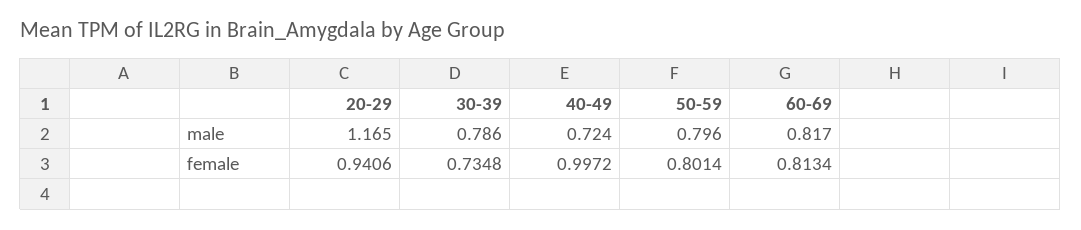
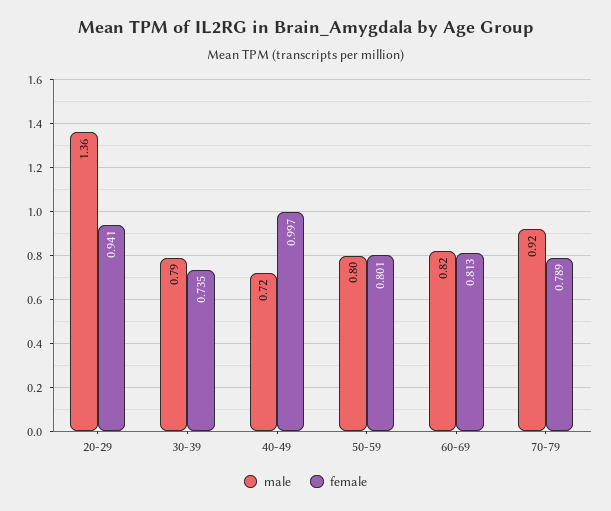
  {
    "male": {
-     "20-29": 1.165,
+     "20-29": 1.36,
      "30-39": 0.786,
      "40-49": 0.724,
      "50-59": 0.796,
-     "60-69": 0.817
+     "60-69": 0.817,
+     "70-79": 0.92
    },
    "female": {
      "20-29": 0.9406,
      "30-39": 0.7348,
      "40-49": 0.9972,
      "50-59": 0.8014,
-     "60-69": 0.8134
+     "60-69": 0.8134,
+     "70-79": 0.789
    }
  }

